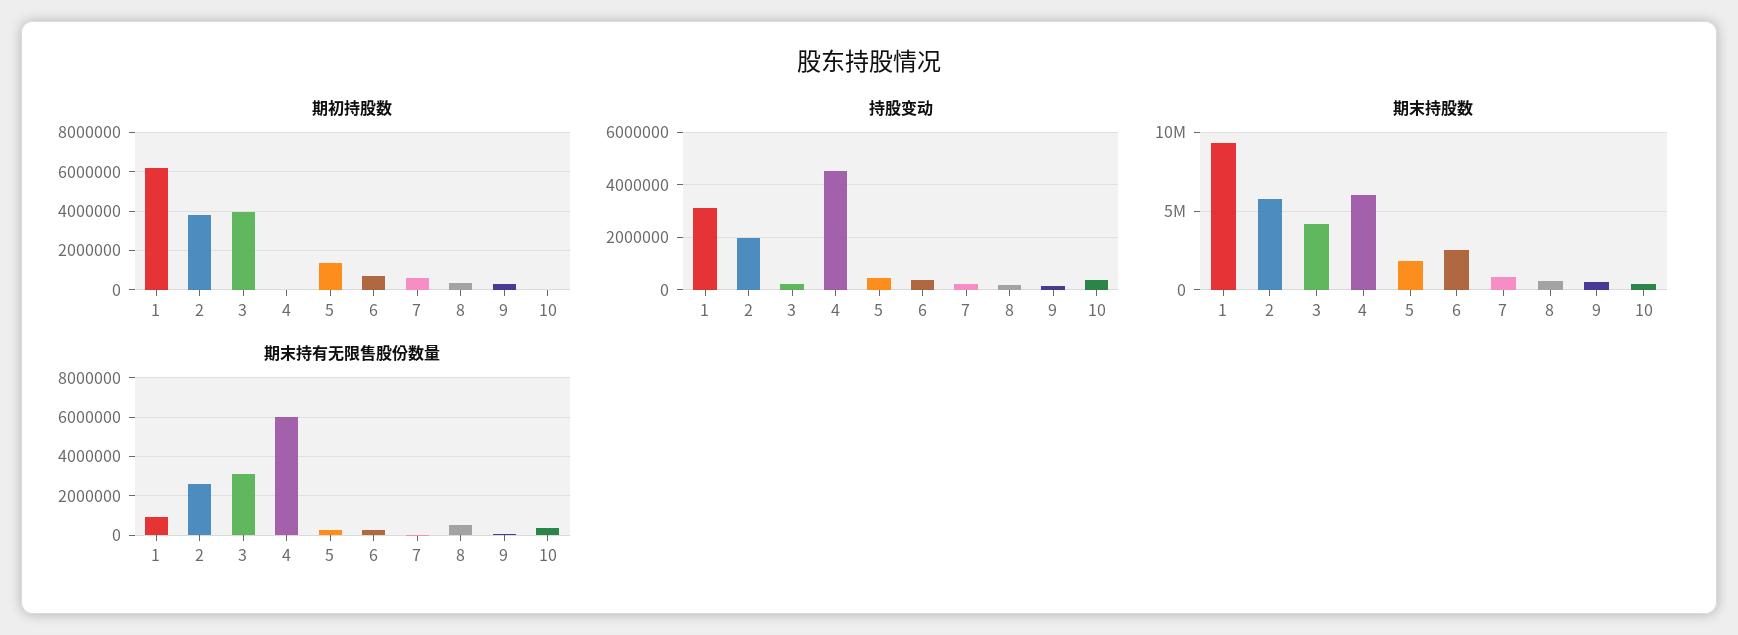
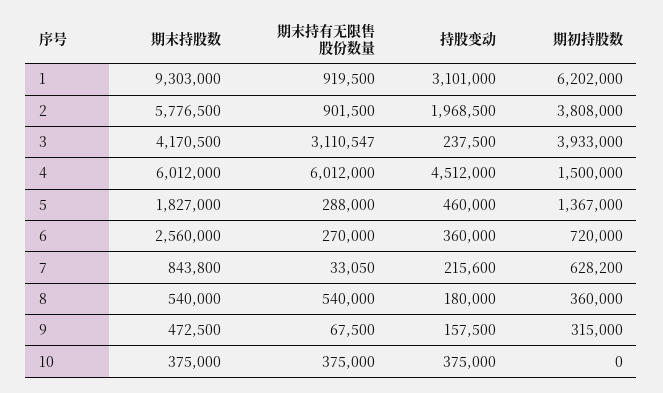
  {
    "期初持股数": {
      "1": 6202000,
      "2": 3808000,
      "3": 3933000,
-     "4": 0,
+     "4": 1500000,
      "5": 1367000,
      "6": 720000,
      "7": 628200,
      "8": 360000,
      "9": 315000,
      "10": 0
    },
    "持股变动": {
      "1": 3101000,
      "2": 1968500,
      "3": 237500,
      "4": 4512000,
      "5": 460000,
      "6": 360000,
      "7": 215600,
      "8": 180000,
      "9": 157500,
      "10": 375000
    },
    "期末持股数": {
      "1": 9303000,
      "2": 5776500,
      "3": 4170500,
      "4": 6012000,
      "5": 1827000,
      "6": 2560000,
      "7": 843800,
      "8": 540000,
      "9": 472500,
      "10": 375000
    },
    "期末持有无限售股份数量": {
      "1": 919500,
-     "2": 2500000,
+     "2": 901500,
      "3": 3110547,
      "4": 6012000,
      "5": 288000,
      "6": 270000,
      "7": 33050,
      "8": 540000,
      "9": 67500,
      "10": 375000
    }
  }

